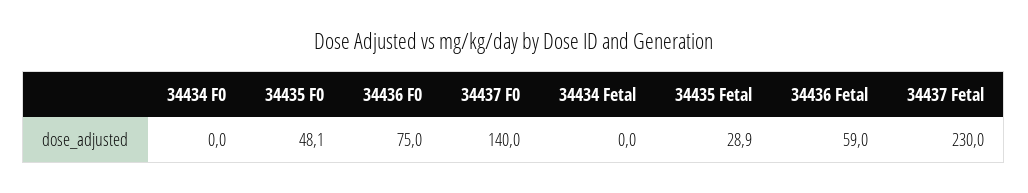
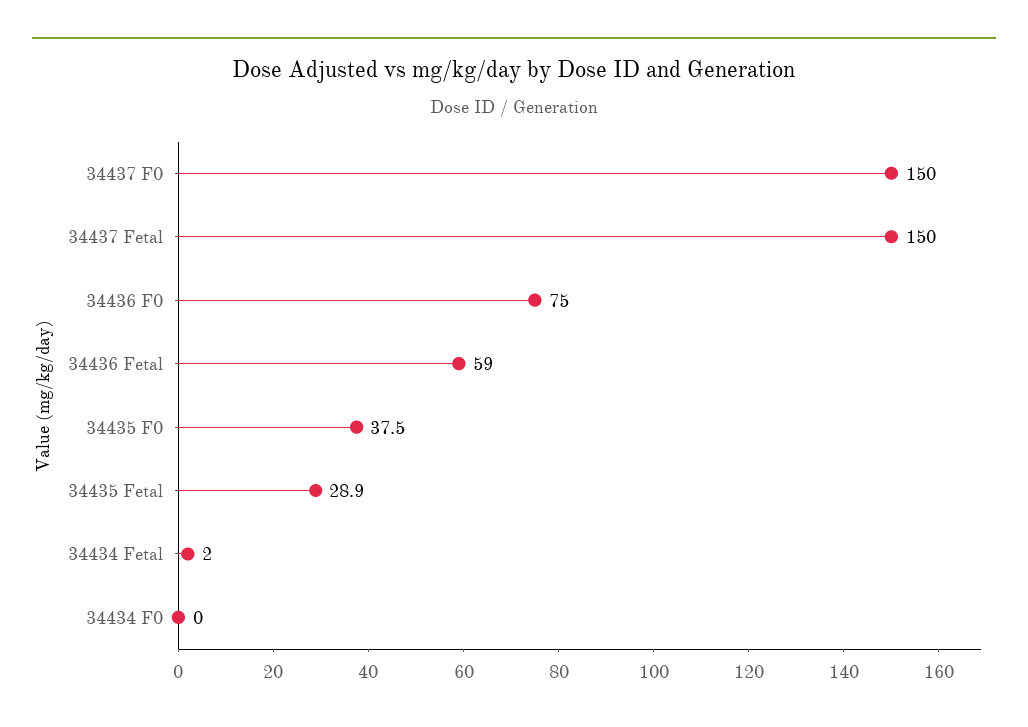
  {
    "34434 F0": 0,
-   "34435 F0": 48.1,
+   "34435 F0": 37.5,
    "34436 F0": 75,
-   "34437 F0": 140,
+   "34437 F0": 150,
-   "34434 Fetal": 0,
+   "34434 Fetal": 2,
    "34435 Fetal": 28.9,
    "34436 Fetal": 59,
-   "34437 Fetal": 230
+   "34437 Fetal": 150
  }

